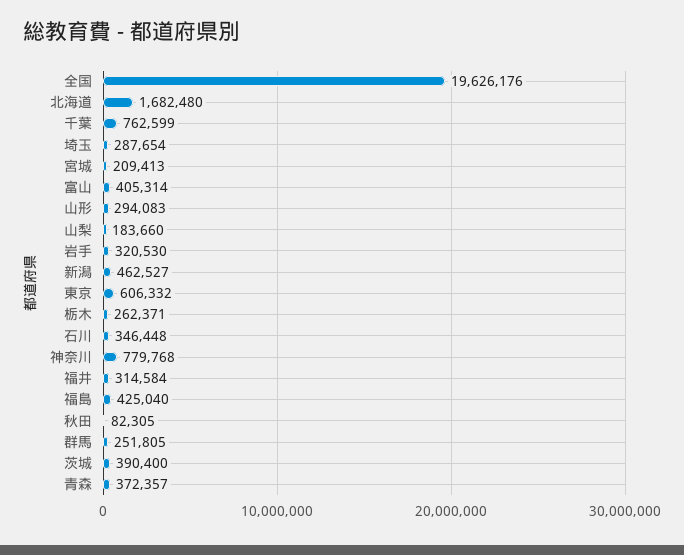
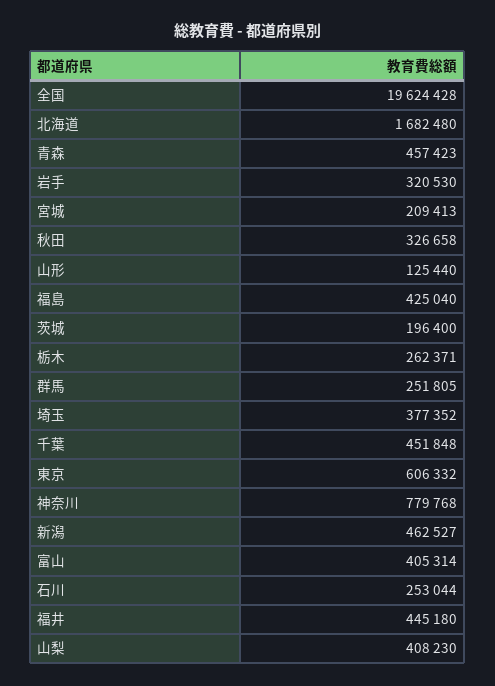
  {
-   "全国": 19626176,
+   "全国": 19624428,
    "北海道": 1682480,
-   "千葉": 762599,
+   "千葉": 451848,
-   "埼玉": 287654,
+   "埼玉": 377352,
    "宮城": 209413,
    "富山": 405314,
-   "山形": 294083,
+   "山形": 125440,
-   "山梨": 183660,
+   "山梨": 408230,
    "岩手": 320530,
    "新潟": 462527,
    "東京": 606332,
    "栃木": 262371,
-   "石川": 346448,
+   "石川": 253044,
    "神奈川": 779768,
-   "福井": 314584,
+   "福井": 445180,
    "福島": 425040,
-   "秋田": 82305,
+   "秋田": 326658,
    "群馬": 251805,
-   "茨城": 390400,
+   "茨城": 196400,
-   "青森": 372357
+   "青森": 457423
  }

